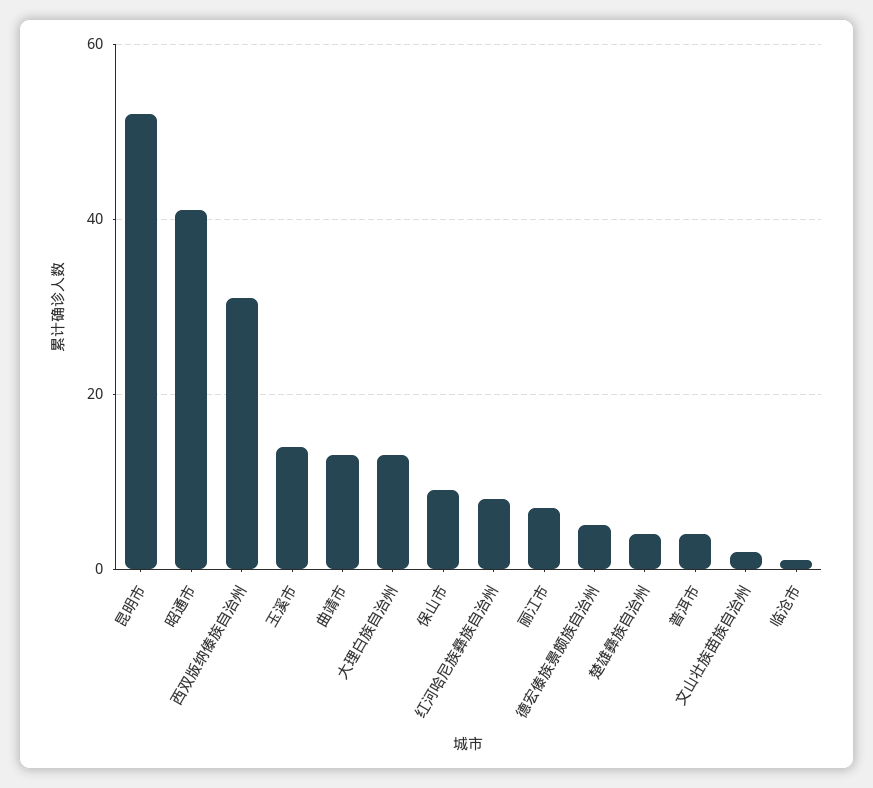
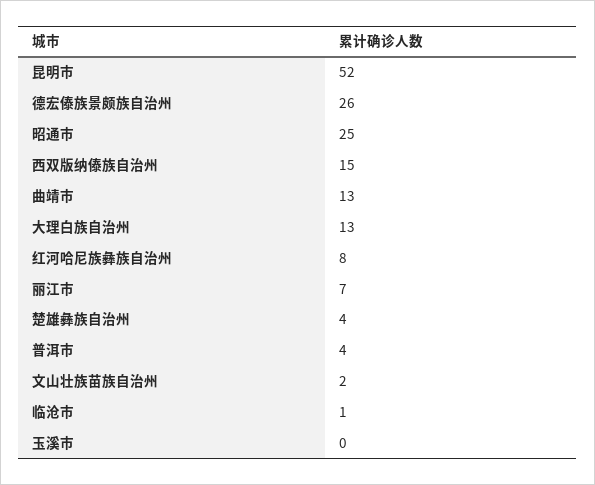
  {
    "昆明市": 52,
-   "昭通市": 40,
+   "昭通市": 25,
-   "西双版纳傣族自治州": 30,
+   "西双版纳傣族自治州": 15,
-   "玉溪市": 15,
+   "玉溪市": 0,
    "曲靖市": 13,
    "大理白族自治州": 13,
-   "保山市": 10,
    "红河哈尼族彝族自治州": 8,
    "丽江市": 7,
-   "德宏傣族景颇族自治州": 5,
+   "德宏傣族景颇族自治州": 26,
    "楚雄彝族自治州": 4,
    "普洱市": 4,
    "文山壮族苗族自治州": 2,
    "临沧市": 1
  }

